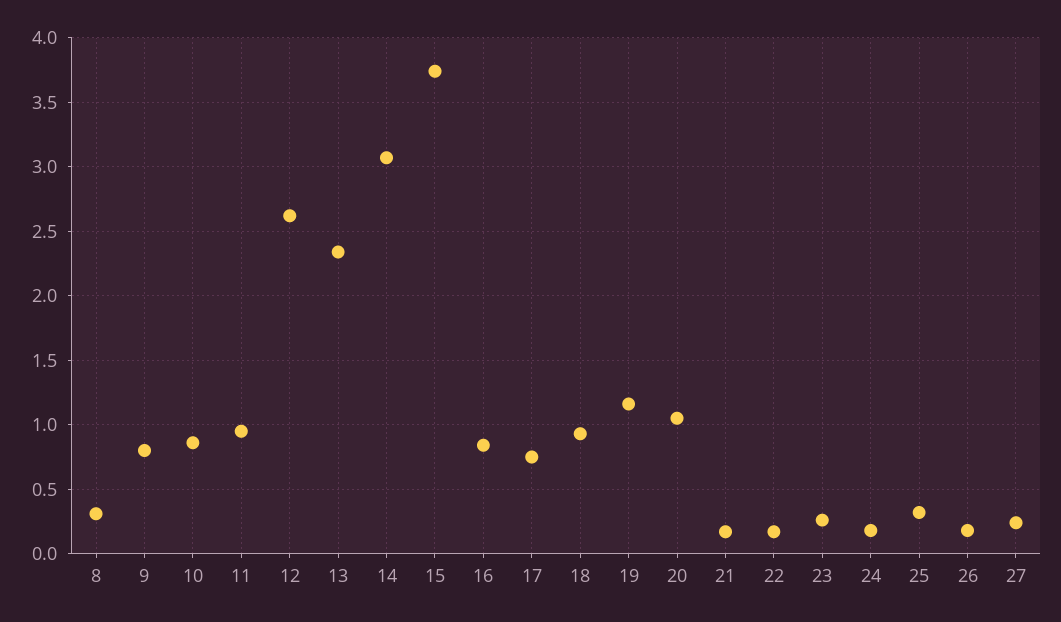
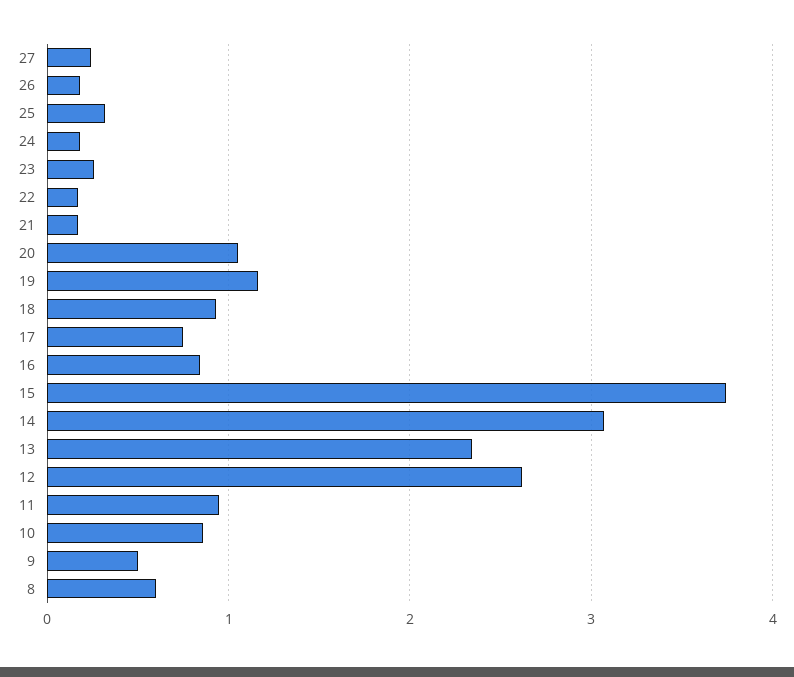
  {
-   "8": 0.3,
+   "8": 0.6,
-   "9": 0.8,
+   "9": 0.5,
    "10": 0.85,
    "11": 0.95,
    "12": 2.6,
    "13": 2.35,
    "14": 3.05,
    "15": 3.75,
    "16": 0.85,
    "17": 0.75,
    "18": 0.95,
    "19": 1.15,
    "20": 1.05,
    "21": 0.15,
    "22": 0.15,
    "23": 0.25,
    "24": 0.2,
    "25": 0.3,
    "26": 0.2,
    "27": 0.25
  }

